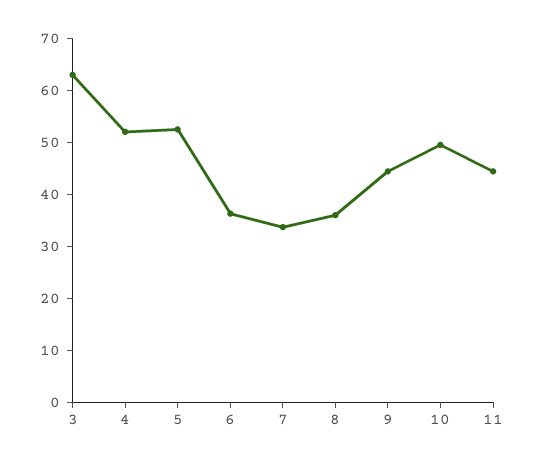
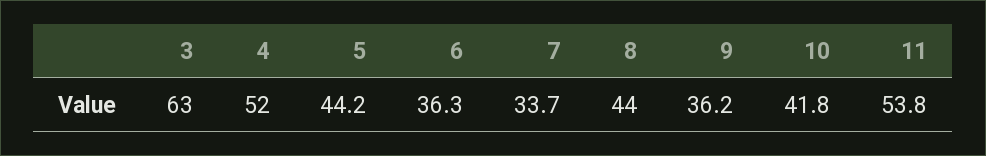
  {
    "3": 63,
    "4": 52,
-   "5": 52,
+   "5": 44.2,
    "6": 36.3,
    "7": 33.7,
-   "8": 36,
+   "8": 44,
-   "9": 44,
+   "9": 36.2,
-   "10": 50,
+   "10": 41.8,
-   "11": 44
+   "11": 53.8
  }

